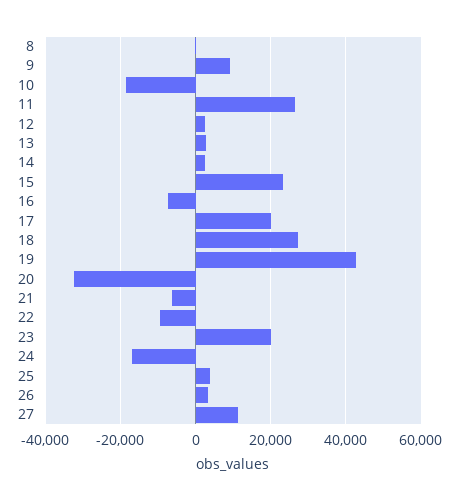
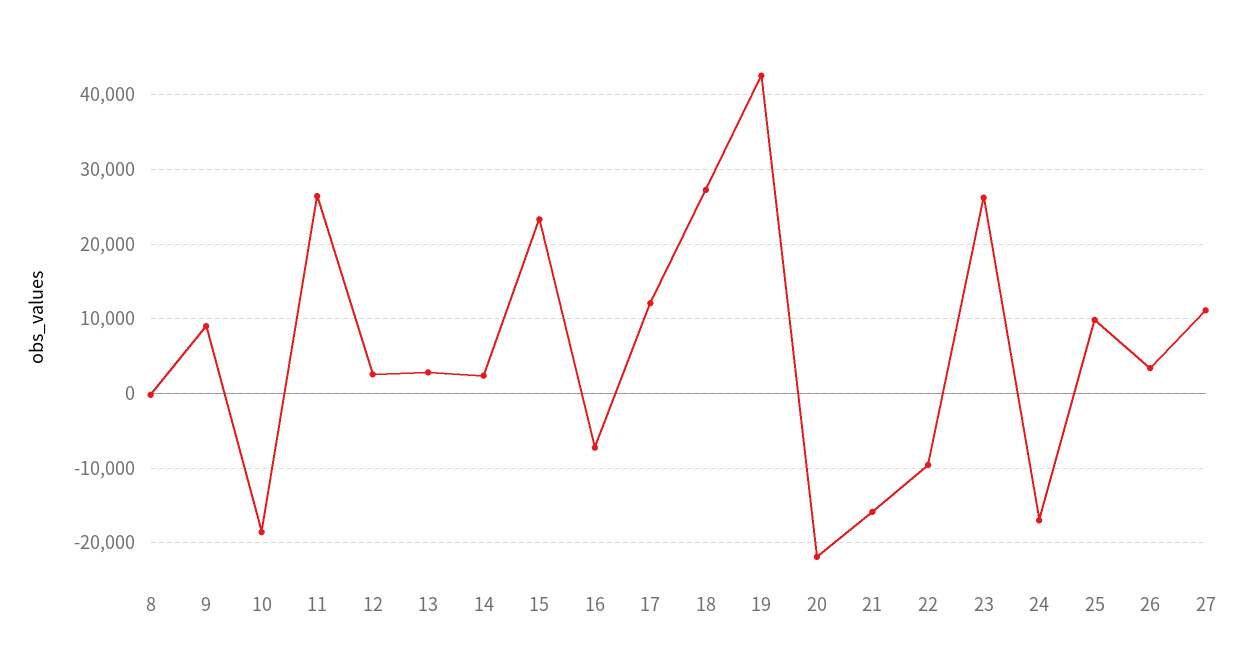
  {
    "8": 0,
    "9": 9000,
    "10": -19000,
    "11": 26000,
    "12": 3000,
    "13": 3000,
    "14": 2000,
    "15": 23000,
    "16": -7000,
-   "17": 20000,
+   "17": 12000,
    "18": 27000,
    "19": 43000,
-   "20": -32000,
+   "20": -22000,
-   "21": -6000,
+   "21": -16000,
    "22": -10000,
-   "23": 20000,
+   "23": 26000,
    "24": -17000,
-   "25": 4000,
+   "25": 10000,
    "26": 3000,
    "27": 11000
  }

